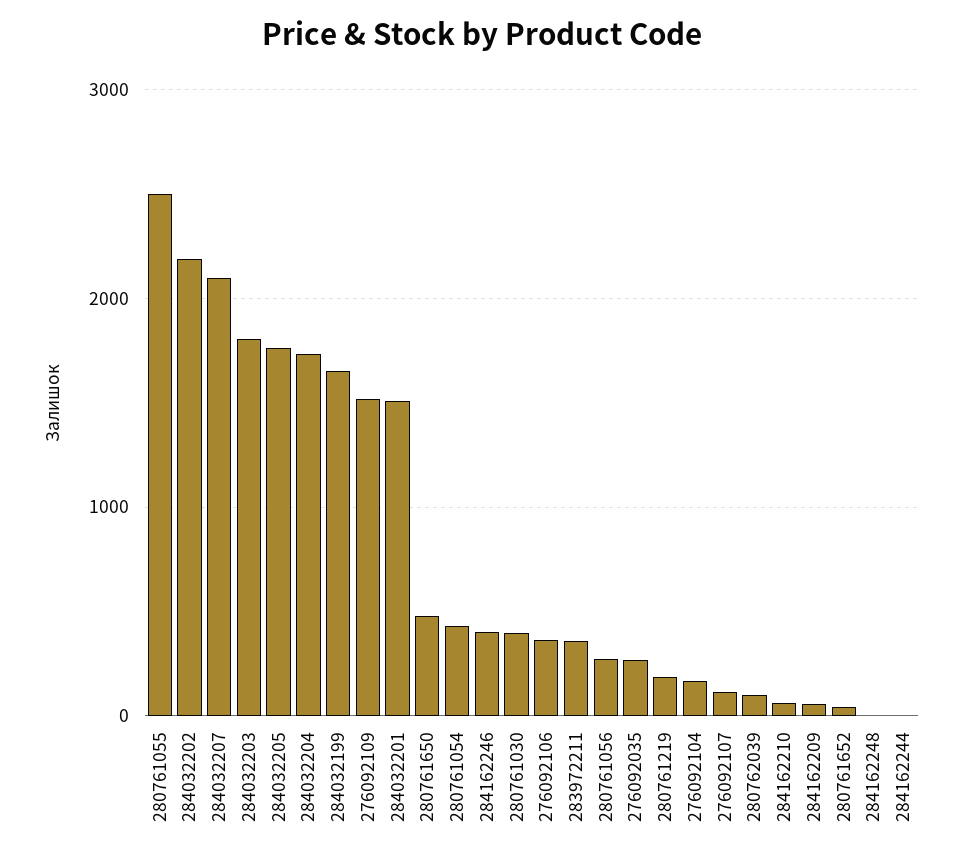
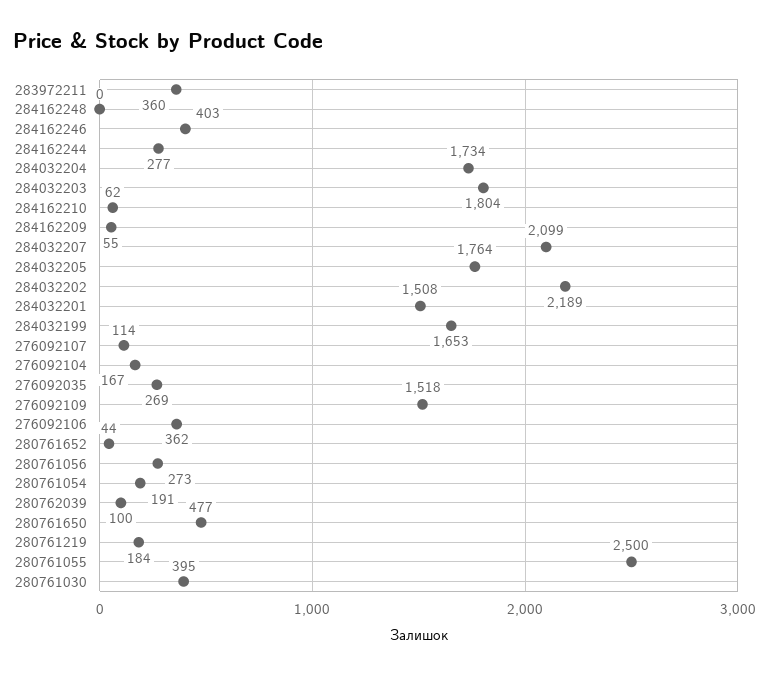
  {
    "280761055": 2500,
    "284032202": 2189,
    "284032207": 2099,
    "284032203": 1804,
    "284032205": 1764,
    "284032204": 1734,
    "284032199": 1653,
    "276092109": 1518,
    "284032201": 1508,
    "280761650": 477,
-   "280761054": 400,
+   "280761054": 191,
    "284162246": 403,
    "280761030": 395,
    "276092106": 362,
    "283972211": 360,
    "280761056": 273,
    "276092035": 269,
    "280761219": 184,
    "276092104": 167,
    "276092107": 114,
    "280762039": 100,
    "284162210": 62,
    "284162209": 55,
    "280761652": 44,
    "284162248": 0,
-   "284162244": 0
+   "284162244": 277
  }

